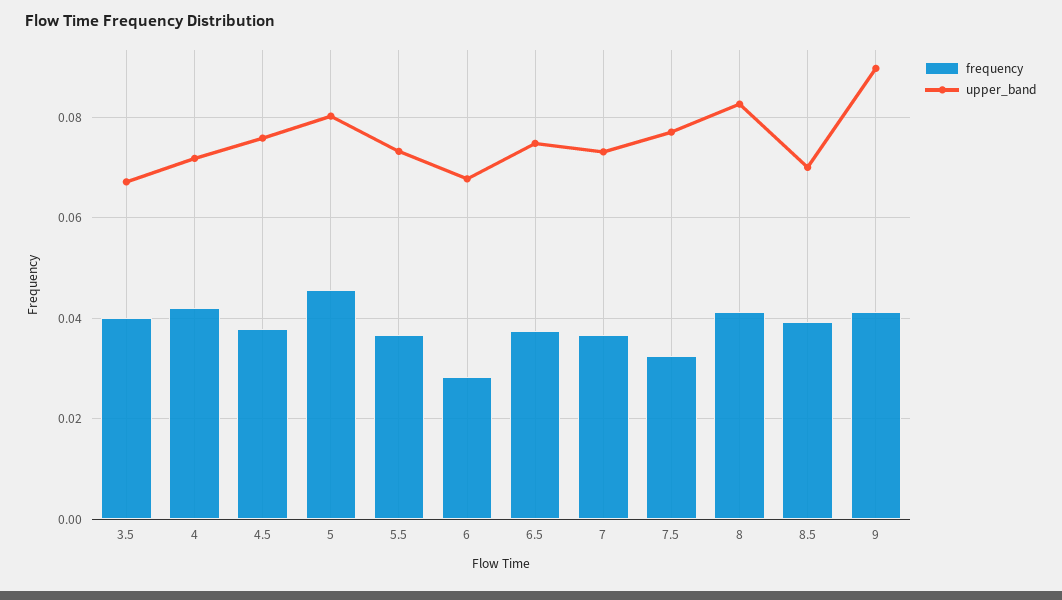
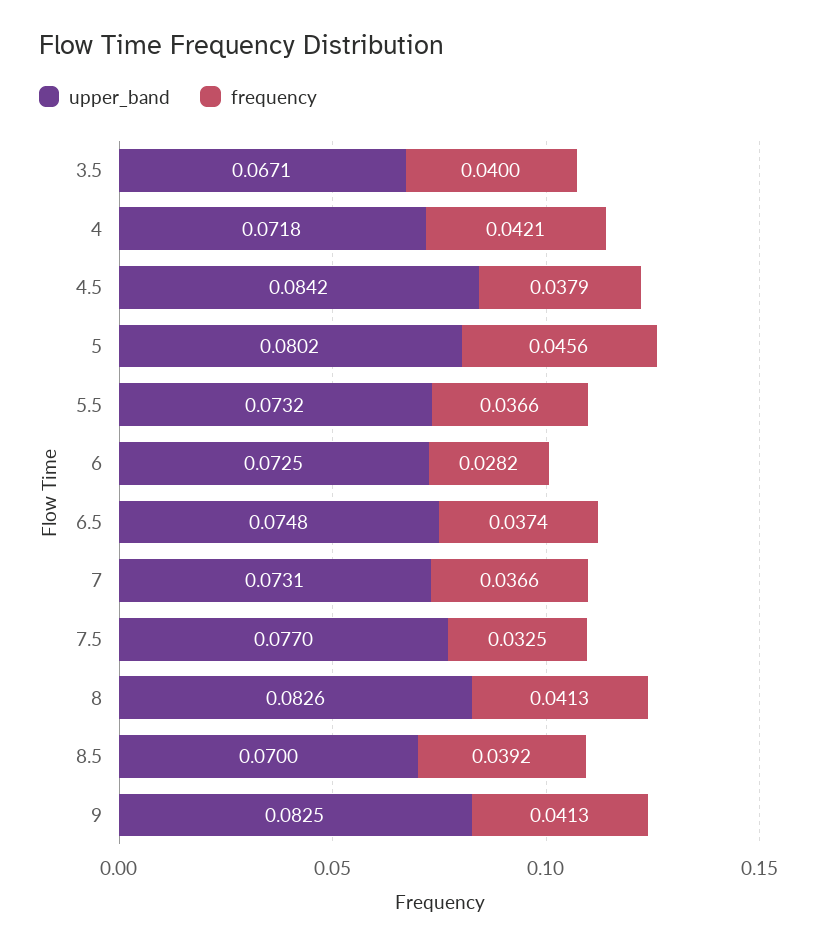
  {
    "frequency": {
      "3.5": 0.04,
      "4": 0.0421,
      "4.5": 0.0379,
      "5": 0.0456,
      "5.5": 0.0366,
      "6": 0.0282,
      "6.5": 0.0374,
      "7": 0.0366,
      "7.5": 0.0325,
      "8": 0.0413,
      "8.5": 0.0392,
      "9": 0.0413
    },
    "upper_band": {
      "3.5": 0.0671,
      "4": 0.0718,
-     "4.5": 0.076,
+     "4.5": 0.0842,
      "5": 0.0802,
      "5.5": 0.0732,
-     "6": 0.068,
+     "6": 0.0725,
      "6.5": 0.0748,
      "7": 0.0731,
      "7.5": 0.077,
      "8": 0.0826,
      "8.5": 0.07,
-     "9": 0.09
+     "9": 0.0825
    }
  }

